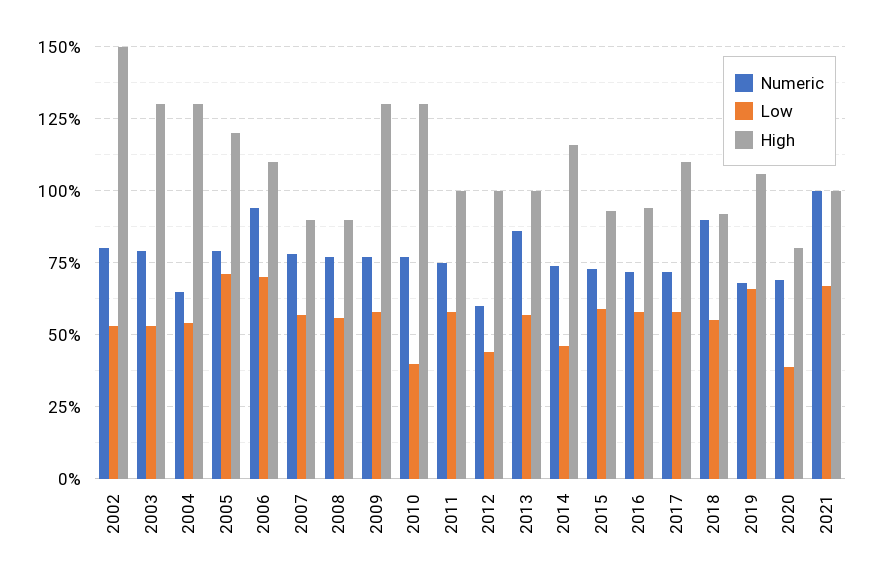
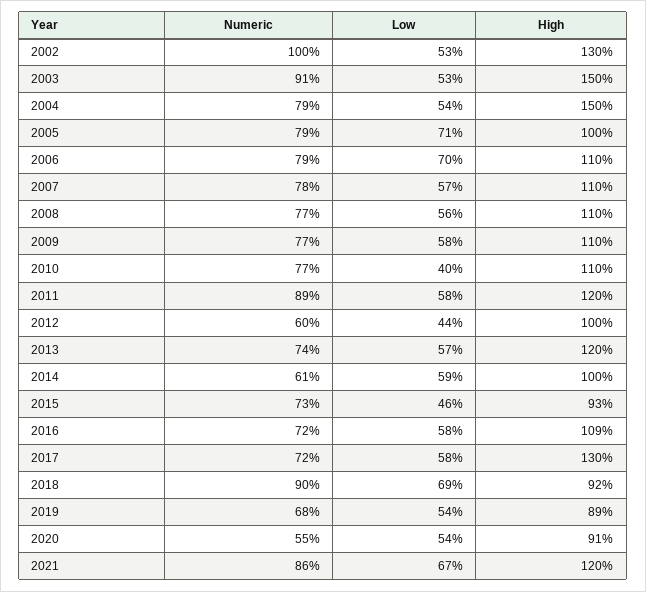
  {
    "Numeric": {
-     "2002": 80,
+     "2002": 100,
-     "2003": 80,
+     "2003": 91,
-     "2004": 65,
+     "2004": 79,
      "2005": 79,
-     "2006": 95,
+     "2006": 79,
      "2007": 78,
      "2008": 77,
      "2009": 77,
      "2010": 77,
-     "2011": 75,
+     "2011": 89,
      "2012": 60,
-     "2013": 85,
+     "2013": 74,
-     "2014": 75,
+     "2014": 61,
      "2015": 73,
      "2016": 72,
      "2017": 72,
      "2018": 90,
      "2019": 68,
-     "2020": 70,
+     "2020": 55,
-     "2021": 100
+     "2021": 86
    },
    "Low": {
      "2002": 53,
      "2003": 53,
      "2004": 54,
      "2005": 71,
      "2006": 70,
      "2007": 57,
      "2008": 56,
      "2009": 58,
      "2010": 40,
      "2011": 58,
      "2012": 44,
      "2013": 57,
-     "2014": 45,
+     "2014": 59,
-     "2015": 60,
+     "2015": 46,
      "2016": 58,
      "2017": 58,
-     "2018": 55,
+     "2018": 69,
-     "2019": 65,
+     "2019": 54,
-     "2020": 40,
+     "2020": 54,
      "2021": 67
    },
    "High": {
-     "2002": 150,
+     "2002": 130,
-     "2003": 130,
+     "2003": 150,
-     "2004": 130,
+     "2004": 150,
-     "2005": 120,
+     "2005": 100,
      "2006": 110,
-     "2007": 90,
+     "2007": 110,
-     "2008": 90,
+     "2008": 110,
-     "2009": 130,
+     "2009": 110,
-     "2010": 130,
+     "2010": 110,
-     "2011": 100,
+     "2011": 120,
      "2012": 100,
-     "2013": 100,
+     "2013": 120,
-     "2014": 115,
+     "2014": 100,
      "2015": 93,
-     "2016": 95,
+     "2016": 109,
-     "2017": 110,
+     "2017": 130,
      "2018": 92,
-     "2019": 105,
+     "2019": 89,
-     "2020": 80,
+     "2020": 91,
-     "2021": 100
+     "2021": 120
    }
  }

